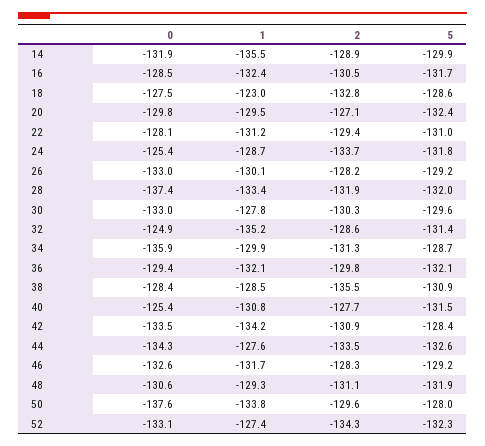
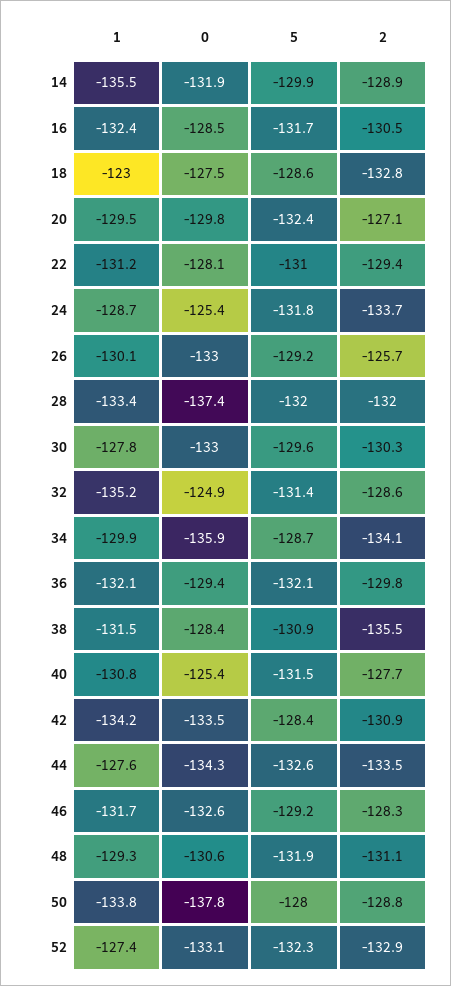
  {
    "0": {
      "14": -131.9,
      "16": -128.5,
      "18": -127.5,
      "20": -129.8,
      "22": -128.1,
      "24": -125.4,
      "26": -133,
      "28": -137.4,
      "30": -133,
      "32": -124.9,
      "34": -135.9,
      "36": -129.4,
      "38": -128.4,
      "40": -125.4,
      "42": -133.5,
      "44": -134.3,
      "46": -132.6,
      "48": -130.6,
-     "50": -137.6,
+     "50": -137.8,
      "52": -133.1
    },
    "1": {
      "14": -135.5,
      "16": -132.4,
      "18": -123,
      "20": -129.5,
      "22": -131.2,
      "24": -128.7,
      "26": -130.1,
      "28": -133.4,
      "30": -127.8,
      "32": -135.2,
      "34": -129.9,
      "36": -132.1,
-     "38": -128.5,
+     "38": -131.5,
      "40": -130.8,
      "42": -134.2,
      "44": -127.6,
      "46": -131.7,
      "48": -129.3,
      "50": -133.8,
      "52": -127.4
    },
    "2": {
      "14": -128.9,
      "16": -130.5,
      "18": -132.8,
      "20": -127.1,
      "22": -129.4,
      "24": -133.7,
-     "26": -128.2,
+     "26": -125.7,
-     "28": -131.9,
+     "28": -132,
      "30": -130.3,
      "32": -128.6,
-     "34": -131.3,
+     "34": -134.1,
      "36": -129.8,
      "38": -135.5,
      "40": -127.7,
      "42": -130.9,
      "44": -133.5,
      "46": -128.3,
      "48": -131.1,
-     "50": -129.6,
+     "50": -128.8,
-     "52": -134.3
+     "52": -132.9
    },
    "5": {
      "14": -129.9,
      "16": -131.7,
      "18": -128.6,
      "20": -132.4,
      "22": -131,
      "24": -131.8,
      "26": -129.2,
      "28": -132,
      "30": -129.6,
      "32": -131.4,
      "34": -128.7,
      "36": -132.1,
      "38": -130.9,
      "40": -131.5,
      "42": -128.4,
      "44": -132.6,
      "46": -129.2,
      "48": -131.9,
      "50": -128,
      "52": -132.3
    }
  }

